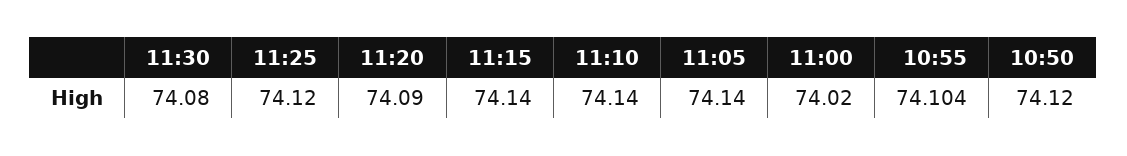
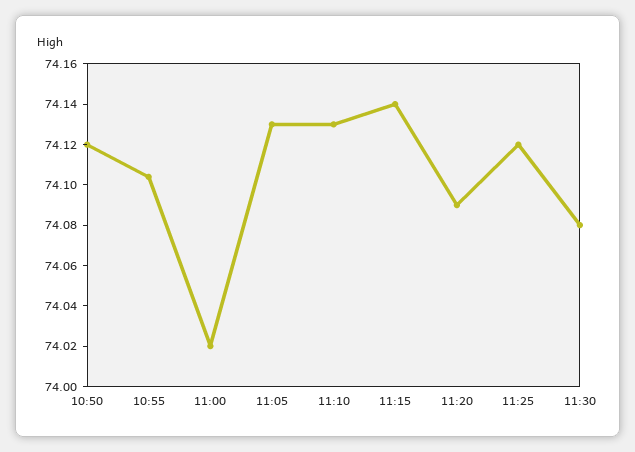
  {
    "11:30": 74.08,
    "11:25": 74.12,
    "11:20": 74.09,
    "11:15": 74.14,
-   "11:10": 74.14,
+   "11:10": 74.13,
-   "11:05": 74.14,
+   "11:05": 74.13,
    "11:00": 74.02,
    "10:55": 74.104,
    "10:50": 74.12
  }

